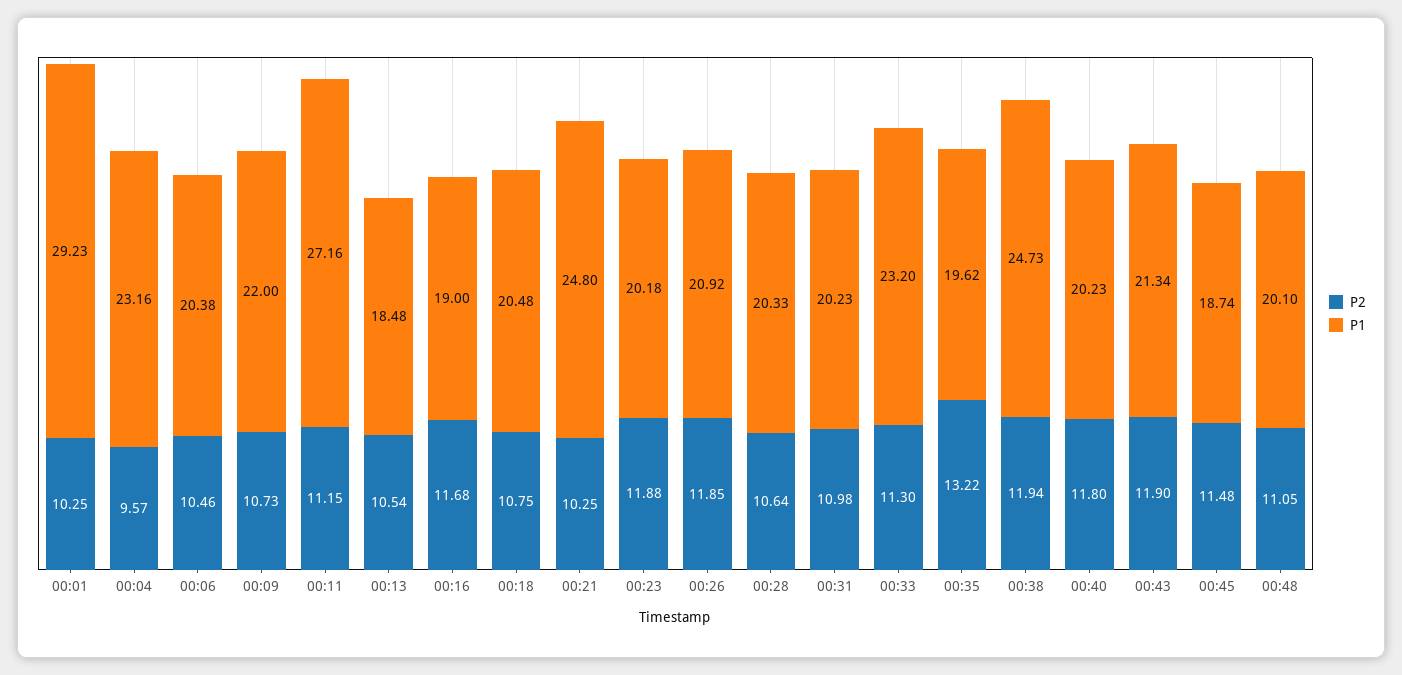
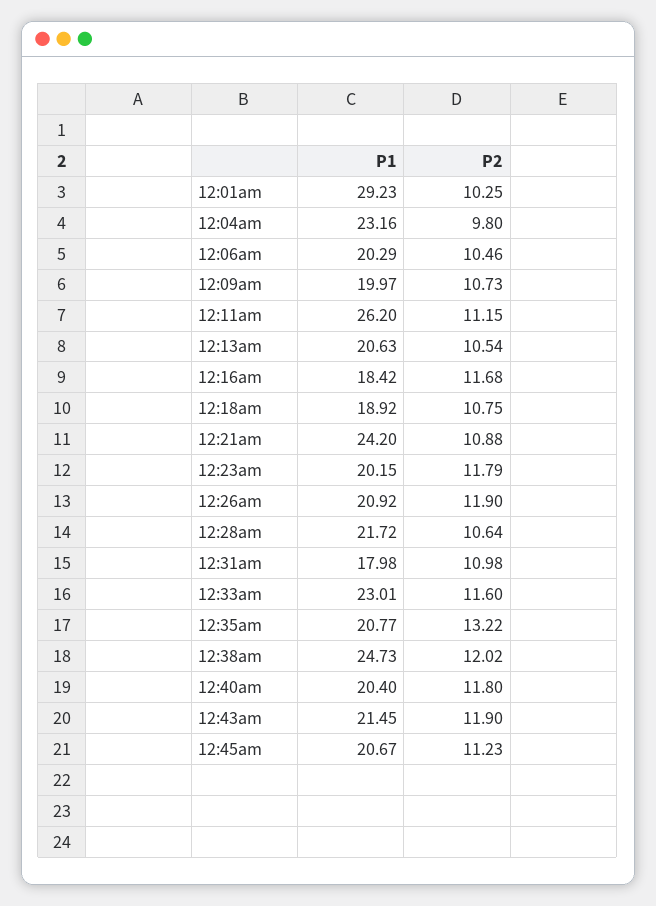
  {
    "P2": {
      "00:01": 10.25,
-     "00:04": 9.57,
+     "00:04": 9.8,
      "00:06": 10.46,
      "00:09": 10.73,
      "00:11": 11.15,
      "00:13": 10.54,
      "00:16": 11.68,
      "00:18": 10.75,
-     "00:21": 10.25,
+     "00:21": 10.88,
-     "00:23": 11.88,
+     "00:23": 11.79,
-     "00:26": 11.85,
+     "00:26": 11.9,
      "00:28": 10.64,
      "00:31": 10.98,
-     "00:33": 11.3,
+     "00:33": 11.6,
      "00:35": 13.22,
-     "00:38": 11.94,
+     "00:38": 12.02,
      "00:40": 11.8,
      "00:43": 11.9,
-     "00:45": 11.48,
+     "00:45": 11.23
-     "00:48": 11.05
    },
    "P1": {
      "00:01": 29.23,
      "00:04": 23.16,
-     "00:06": 20.38,
+     "00:06": 20.29,
-     "00:09": 22,
+     "00:09": 19.97,
-     "00:11": 27.16,
+     "00:11": 26.2,
-     "00:13": 18.48,
+     "00:13": 20.63,
-     "00:16": 19,
+     "00:16": 18.42,
-     "00:18": 20.48,
+     "00:18": 18.92,
-     "00:21": 24.8,
+     "00:21": 24.2,
-     "00:23": 20.18,
+     "00:23": 20.15,
      "00:26": 20.92,
-     "00:28": 20.33,
+     "00:28": 21.72,
-     "00:31": 20.23,
+     "00:31": 17.98,
-     "00:33": 23.2,
+     "00:33": 23.01,
-     "00:35": 19.62,
+     "00:35": 20.77,
      "00:38": 24.73,
-     "00:40": 20.23,
+     "00:40": 20.4,
-     "00:43": 21.34,
+     "00:43": 21.45,
-     "00:45": 18.74,
+     "00:45": 20.67
-     "00:48": 20.1
    }
  }

